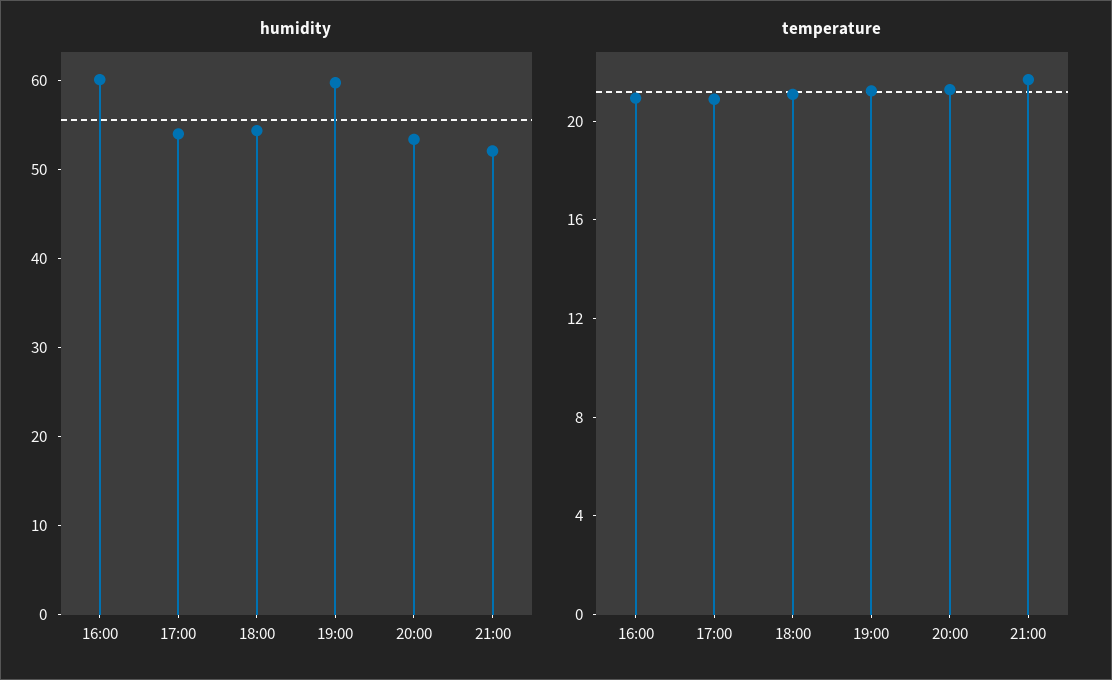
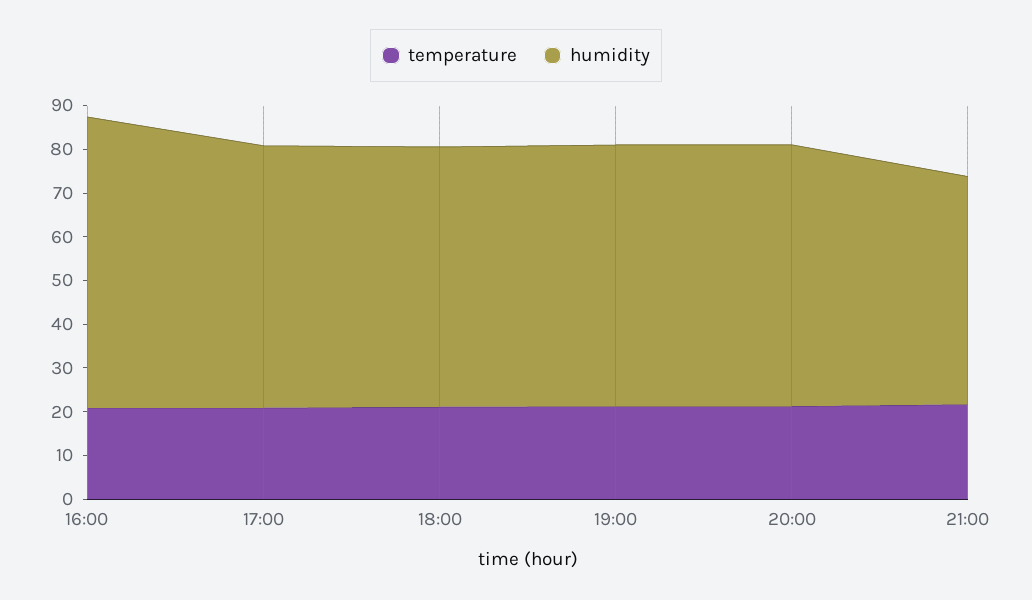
  {
    "humidity": {
-     "16:00": 60,
+     "16:00": 66,
-     "17:00": 54,
+     "17:00": 60,
-     "18:00": 54,
+     "18:00": 60,
      "19:00": 60,
-     "20:00": 54,
+     "20:00": 60,
      "21:00": 52
    },
    "temperature": {
      "16:00": 21,
      "17:00": 21,
      "18:00": 21,
      "19:00": 21,
      "20:00": 21,
      "21:00": 22
    }
  }

